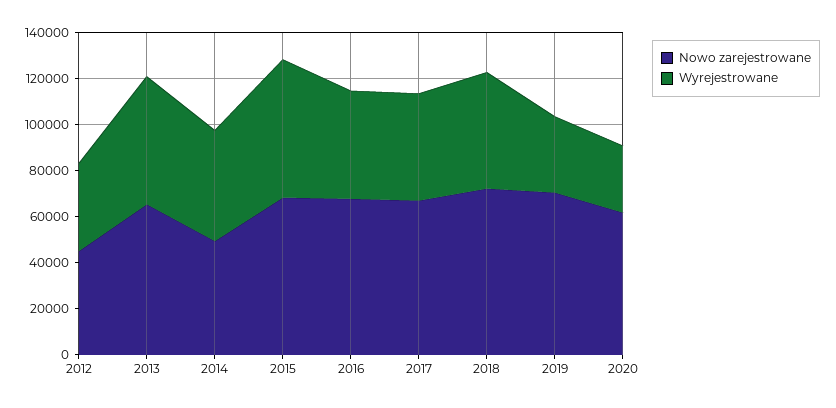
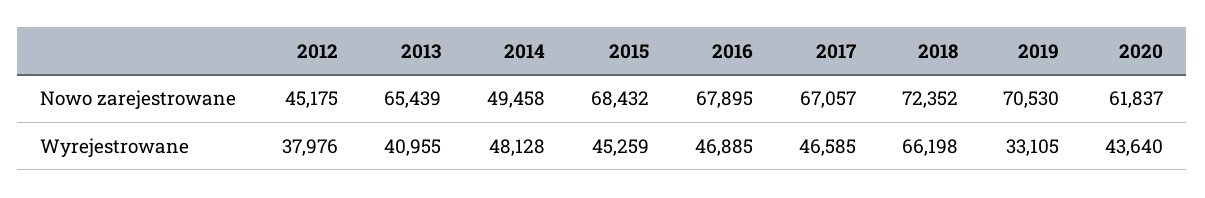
  {
    "Nowo zarejestrowane": {
      "2012": 45175,
      "2013": 65439,
      "2014": 49458,
      "2015": 68432,
      "2016": 67895,
      "2017": 67057,
      "2018": 72352,
      "2019": 70530,
      "2020": 61837
    },
    "Wyrejestrowane": {
      "2012": 37976,
-     "2013": 55000,
+     "2013": 40955,
      "2014": 48128,
-     "2015": 60000,
+     "2015": 45259,
      "2016": 46885,
      "2017": 46585,
-     "2018": 50000,
+     "2018": 66198,
      "2019": 33105,
-     "2020": 30000
+     "2020": 43640
    }
  }

